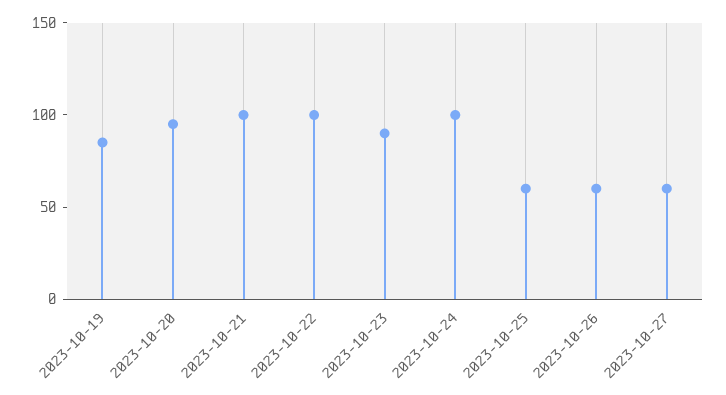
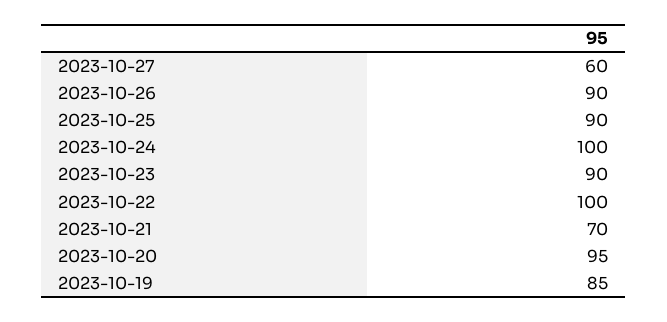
  {
    "2023-10-19": 85,
    "2023-10-20": 95,
-   "2023-10-21": 100,
+   "2023-10-21": 70,
    "2023-10-22": 100,
    "2023-10-23": 90,
    "2023-10-24": 100,
-   "2023-10-25": 60,
+   "2023-10-25": 90,
-   "2023-10-26": 60,
+   "2023-10-26": 90,
    "2023-10-27": 60
  }

